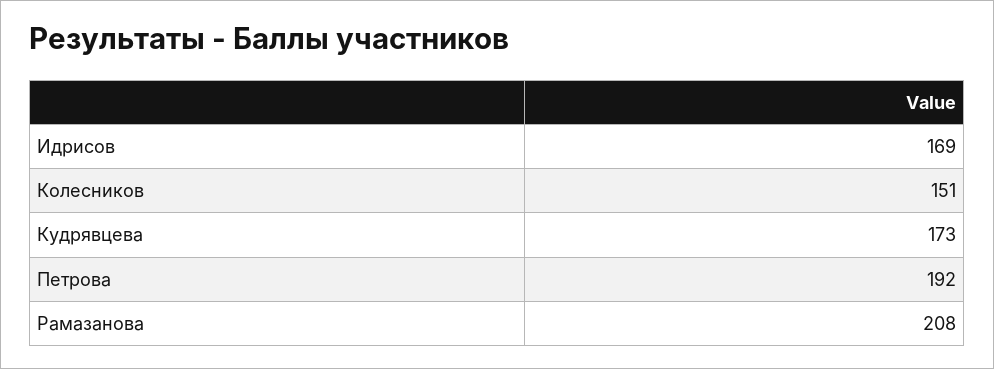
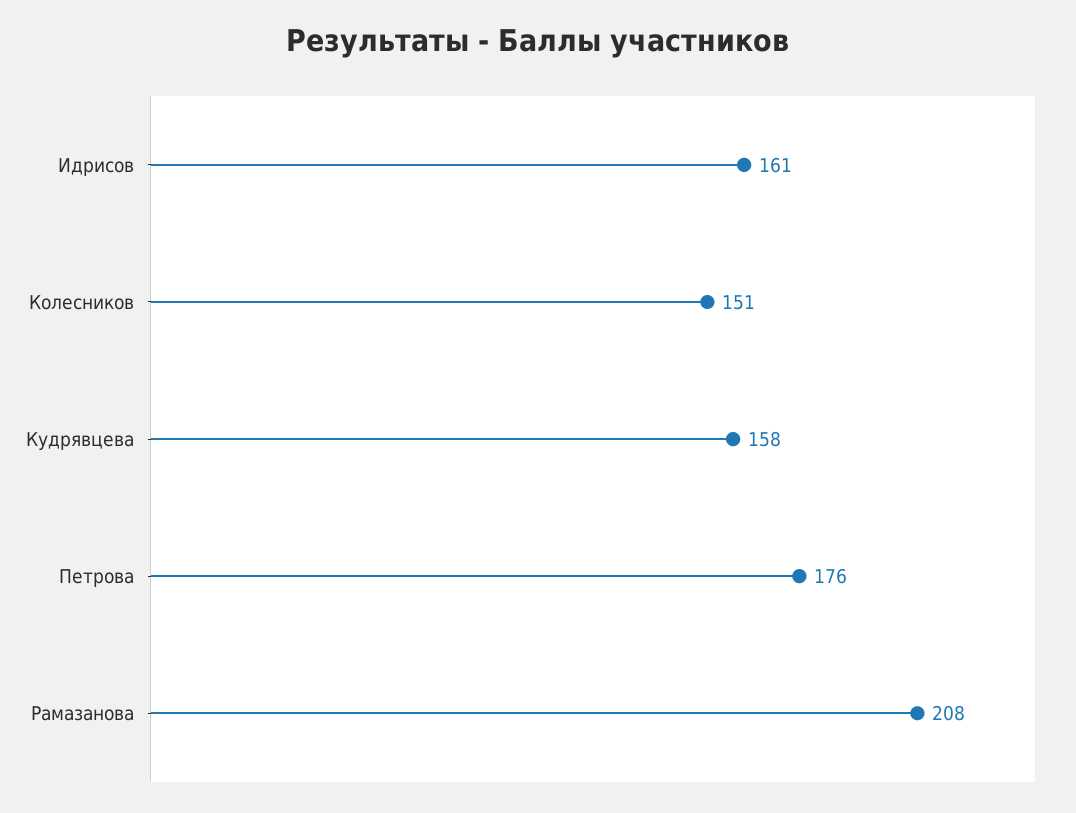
  {
-   "Идрисов": 169,
+   "Идрисов": 161,
    "Колесников": 151,
-   "Кудрявцева": 173,
+   "Кудрявцева": 158,
-   "Петрова": 192,
+   "Петрова": 176,
    "Рамазанова": 208
  }

